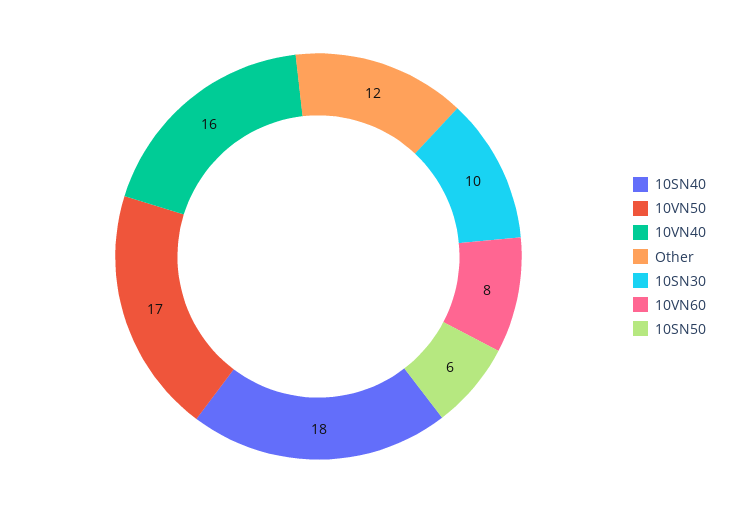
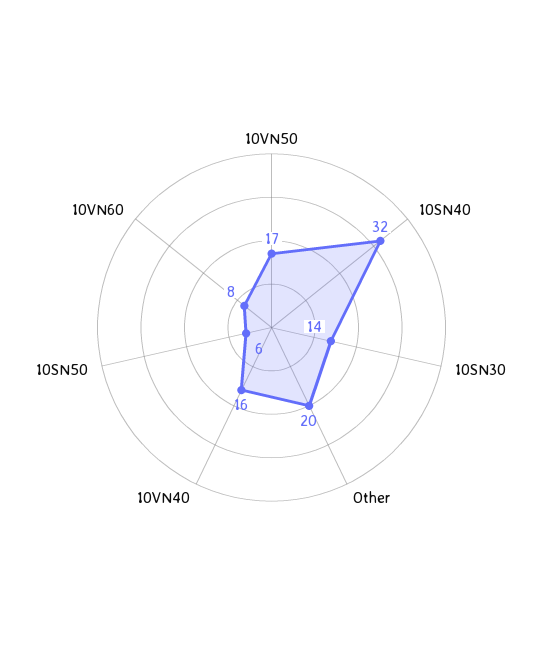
  {
-   "10SN40": 18,
+   "10SN40": 32,
    "10VN50": 17,
    "10VN40": 16,
-   "Other": 12,
+   "Other": 20,
-   "10SN30": 10,
+   "10SN30": 14,
    "10VN60": 8,
    "10SN50": 6
  }

